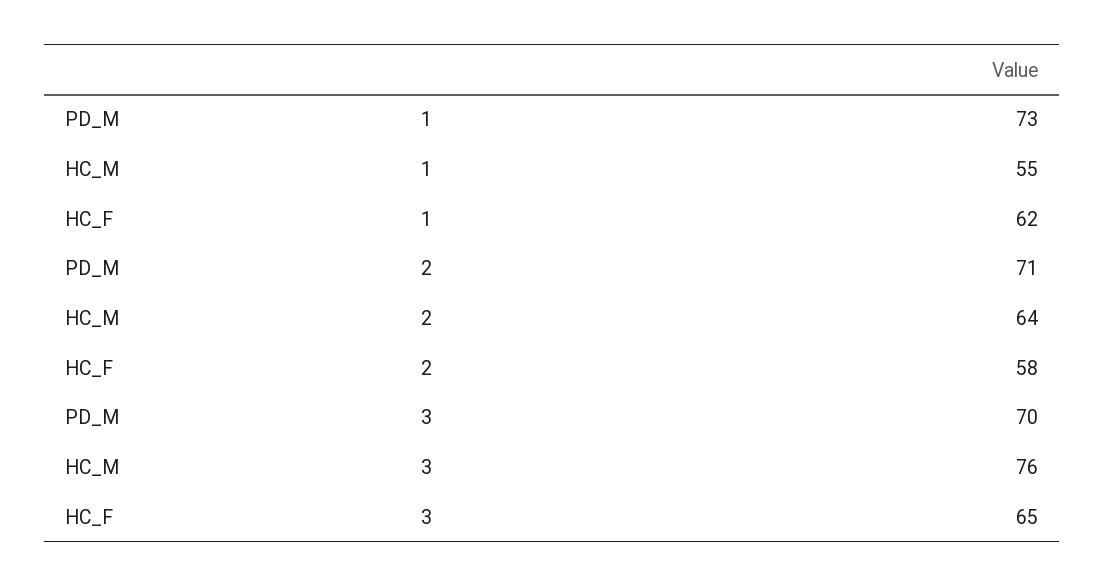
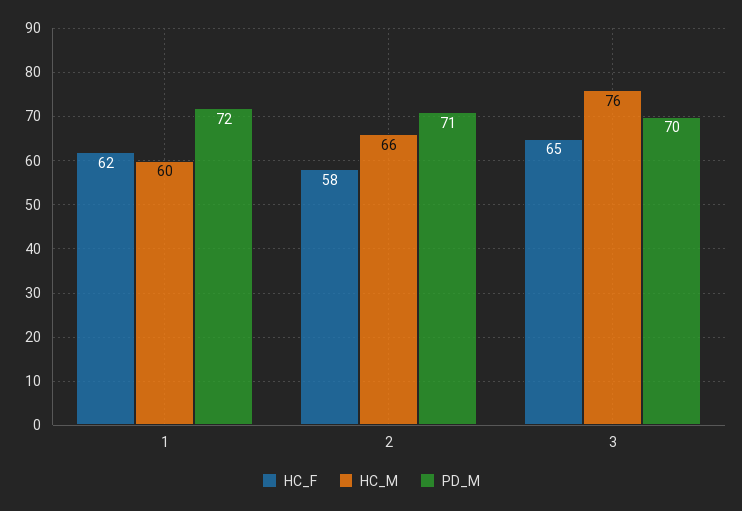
  {
    "PD_M": {
-     "1": 73,
+     "1": 72,
      "2": 71,
      "3": 70
    },
    "HC_M": {
-     "1": 55,
+     "1": 60,
-     "2": 64,
+     "2": 66,
      "3": 76
    },
    "HC_F": {
      "1": 62,
      "2": 58,
      "3": 65
    }
  }

